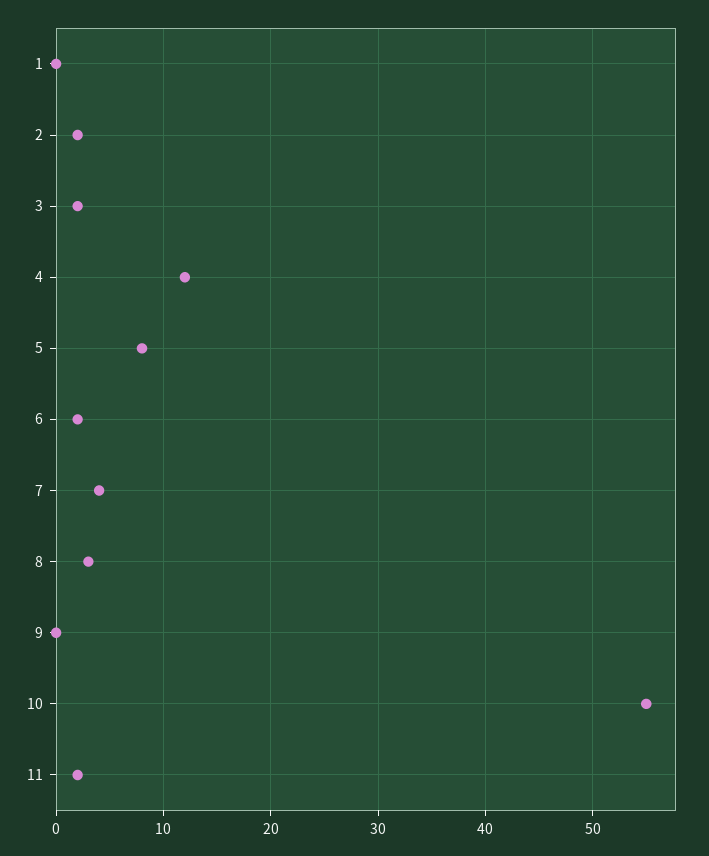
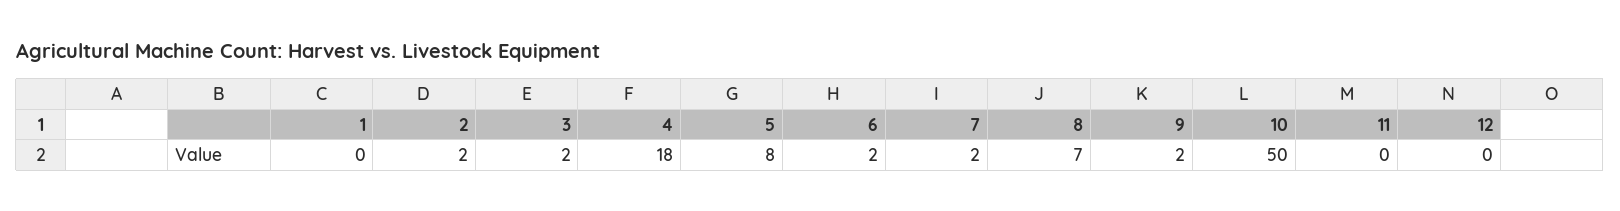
  {
    "1": 0,
    "2": 2,
    "3": 2,
-   "4": 12,
+   "4": 18,
    "5": 8,
    "6": 2,
-   "7": 4,
+   "7": 2,
-   "8": 3,
+   "8": 7,
-   "9": 0,
+   "9": 2,
-   "10": 55,
+   "10": 50,
-   "11": 2
+   "11": 0,
+   "12": 0
  }

